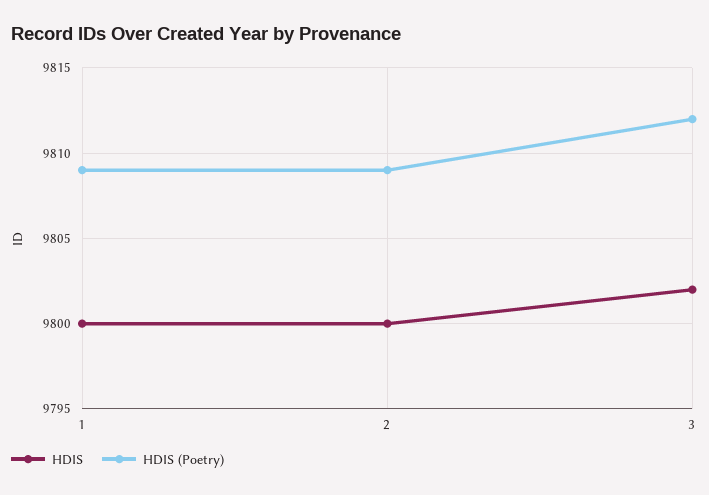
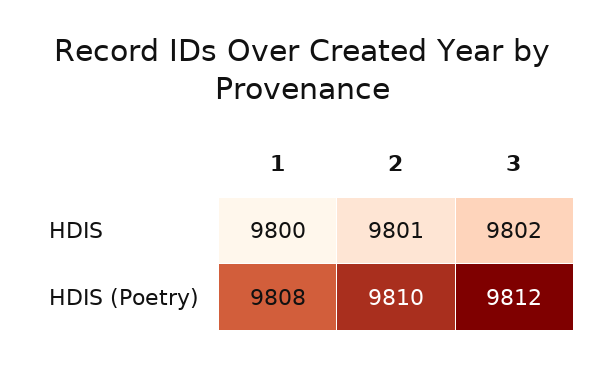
  {
    "HDIS": {
      "1": 9800,
-     "2": 9800,
+     "2": 9801,
      "3": 9802
    },
    "HDIS (Poetry)": {
-     "1": 9809,
+     "1": 9808,
-     "2": 9809,
+     "2": 9810,
      "3": 9812
    }
  }

